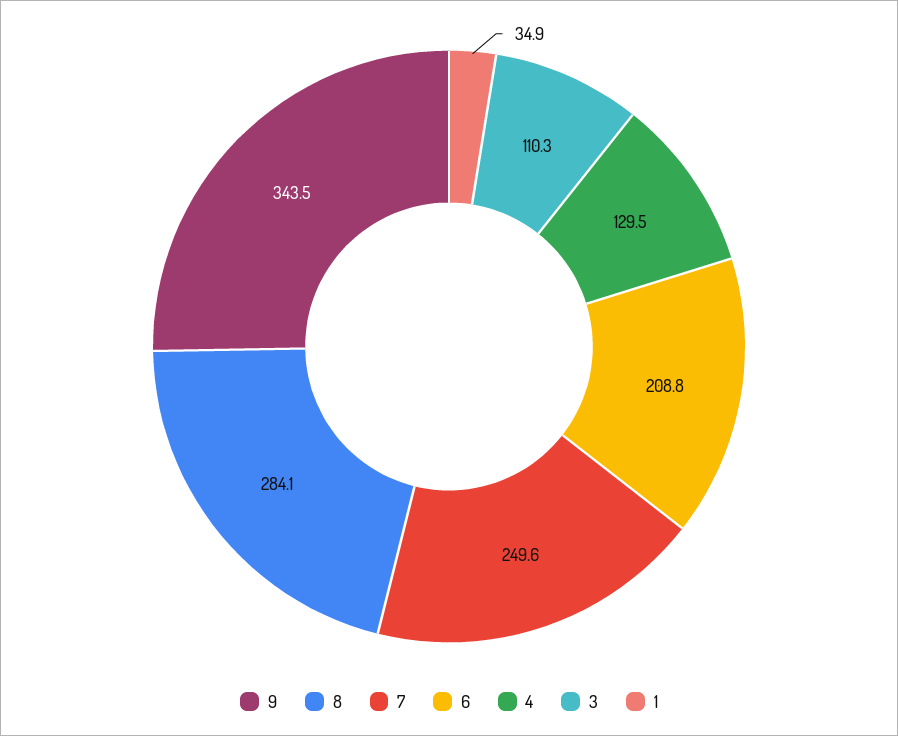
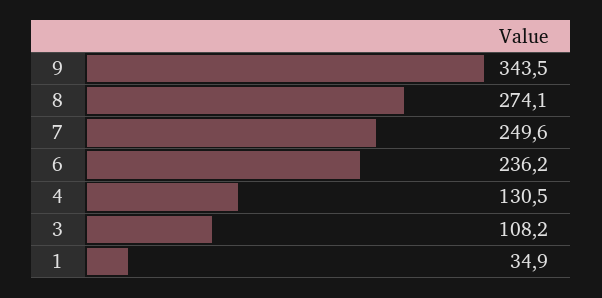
  {
    "9": 343.5,
-   "8": 284.1,
+   "8": 274.1,
    "7": 249.6,
-   "6": 208.8,
+   "6": 236.2,
-   "4": 129.5,
+   "4": 130.5,
-   "3": 110.3,
+   "3": 108.2,
    "1": 34.9
  }

